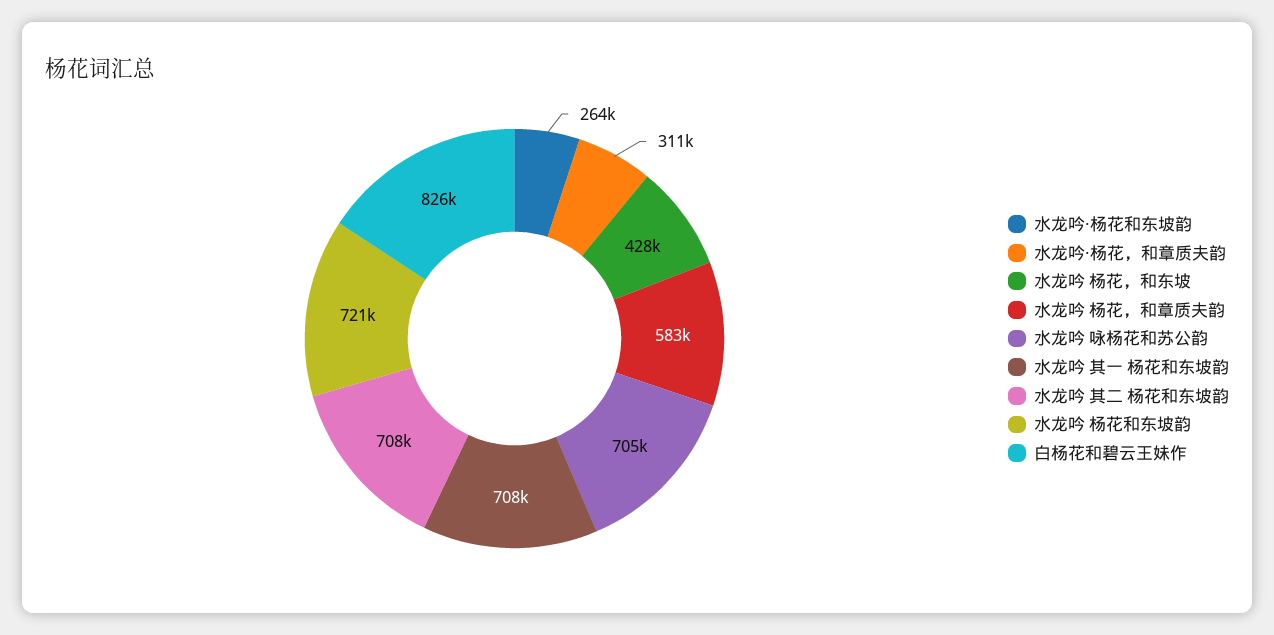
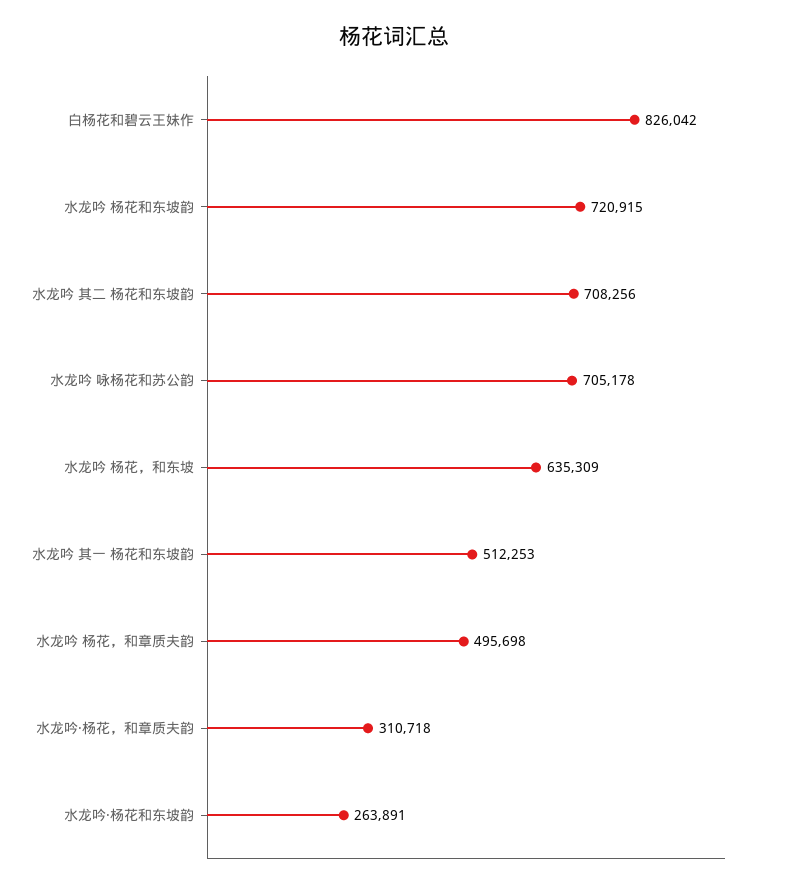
  {
    "水龙吟·杨花和东坡韵": 263891,
    "水龙吟·杨花，和章质夫韵": 310718,
-   "水龙吟 杨花，和东坡": 428000,
+   "水龙吟 杨花，和东坡": 635309,
-   "水龙吟 杨花，和章质夫韵": 583000,
+   "水龙吟 杨花，和章质夫韵": 495698,
    "水龙吟 咏杨花和苏公韵": 705178,
-   "水龙吟 其一 杨花和东坡韵": 708000,
+   "水龙吟 其一 杨花和东坡韵": 512253,
    "水龙吟 其二 杨花和东坡韵": 708256,
    "水龙吟 杨花和东坡韵": 720915,
    "白杨花和碧云王妹作": 826042
  }

